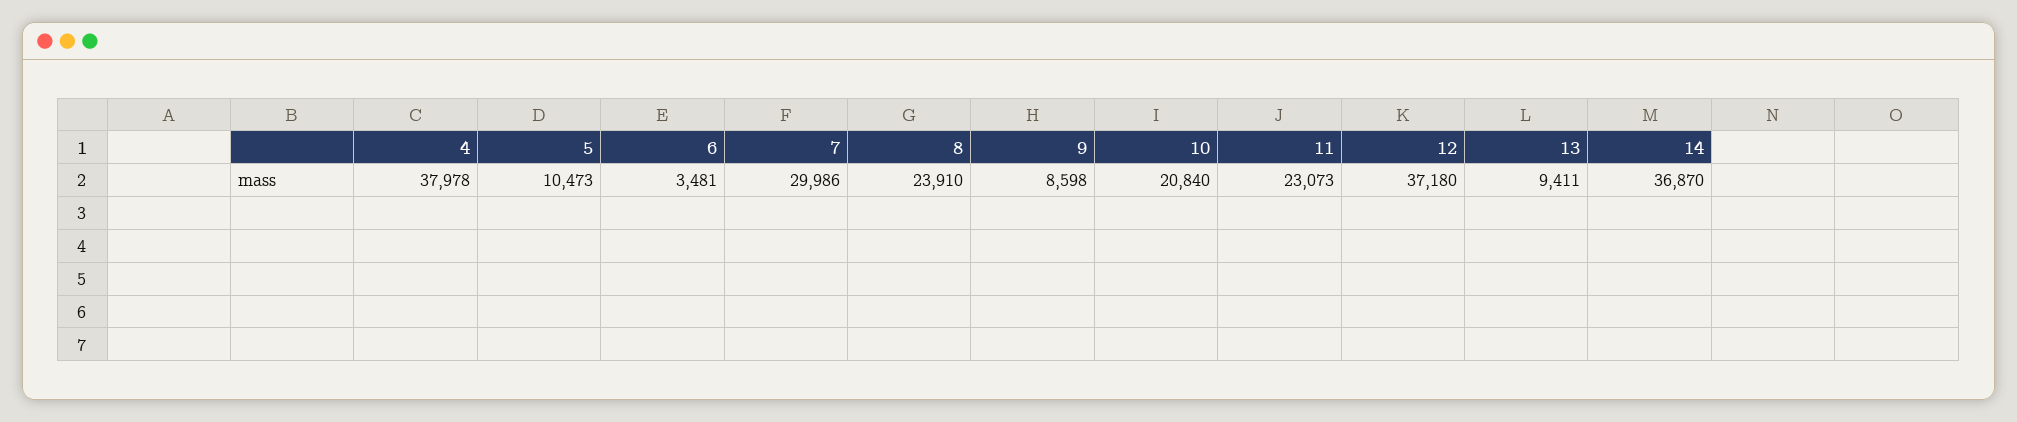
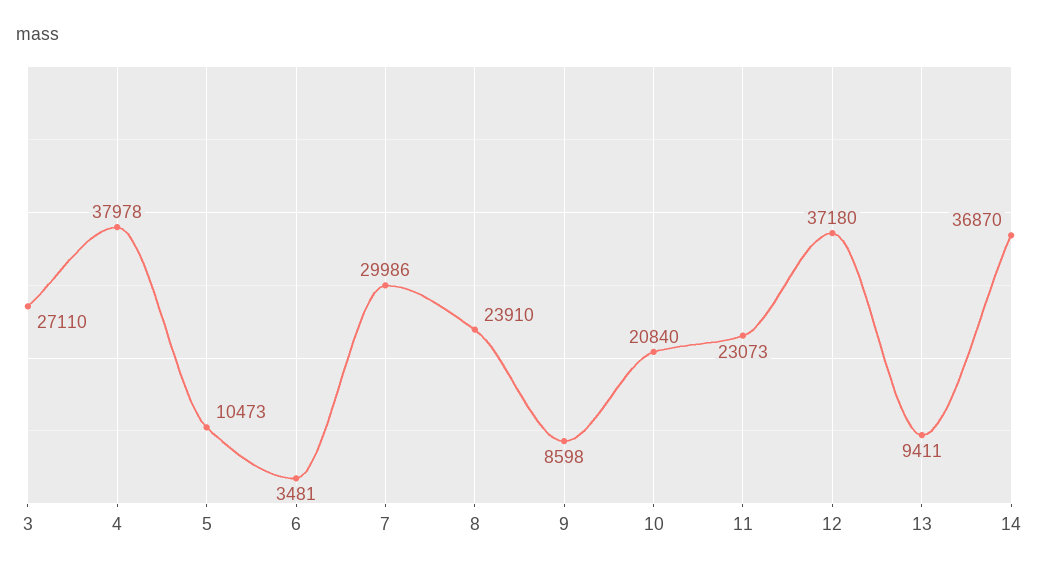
  {
    "4": 37978,
    "5": 10473,
    "6": 3481,
    "7": 29986,
    "8": 23910,
    "9": 8598,
    "10": 20840,
    "11": 23073,
    "12": 37180,
    "13": 9411,
-   "14": 36870
+   "14": 36870,
+   "3": 27110
  }

